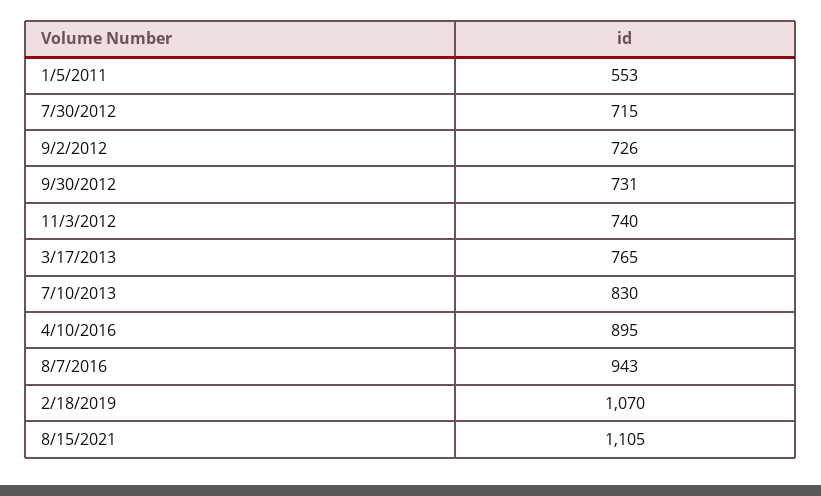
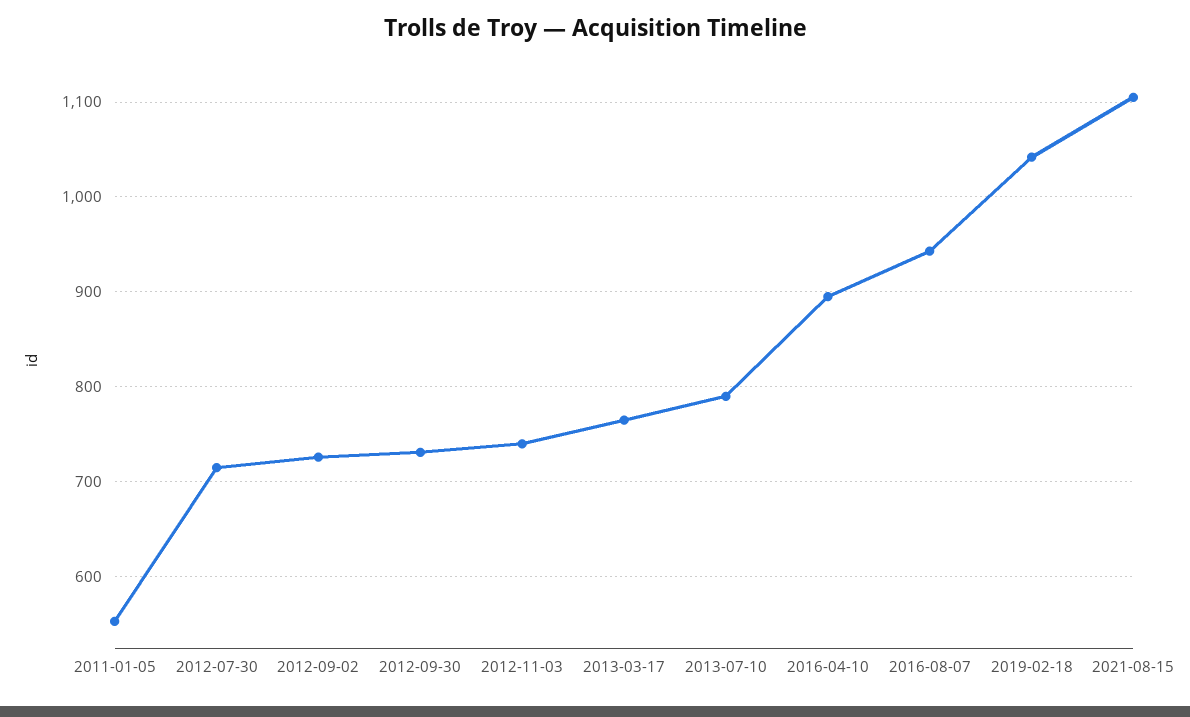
  {
    "1/5/2011": 553,
    "7/30/2012": 715,
    "9/2/2012": 726,
    "9/30/2012": 731,
    "11/3/2012": 740,
    "3/17/2013": 765,
-   "7/10/2013": 830,
+   "7/10/2013": 790,
    "4/10/2016": 895,
    "8/7/2016": 943,
-   "2/18/2019": 1070,
+   "2/18/2019": 1040,
    "8/15/2021": 1105
  }

